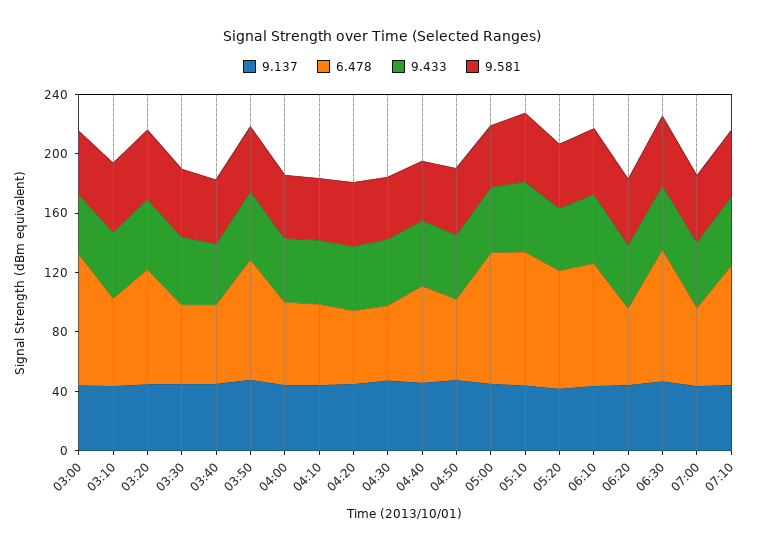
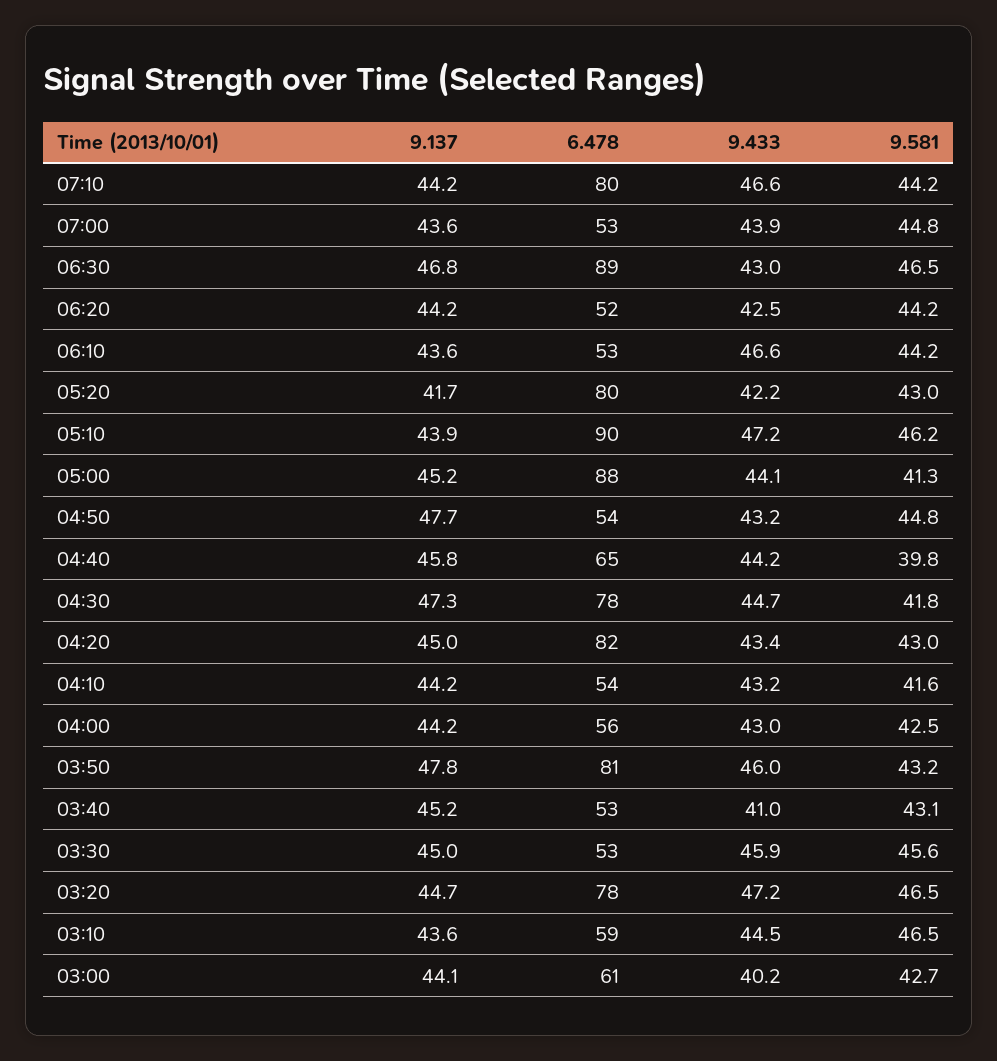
  {
    "9.137": {
      "03:00": 44.1,
      "03:10": 43.6,
      "03:20": 44.7,
      "03:30": 45,
      "03:40": 45.2,
      "03:50": 47.8,
      "04:00": 44.2,
      "04:10": 44.2,
      "04:20": 45,
      "04:30": 47.3,
      "04:40": 45.8,
      "04:50": 47.7,
      "05:00": 45.2,
      "05:10": 43.9,
      "05:20": 41.7,
      "06:10": 43.6,
      "06:20": 44.2,
      "06:30": 46.8,
      "07:00": 43.6,
      "07:10": 44.2
    },
    "6.478": {
-     "03:00": 90,
+     "03:00": 61,
      "03:10": 59,
      "03:20": 78,
      "03:30": 53,
      "03:40": 53,
      "03:50": 81,
      "04:00": 56,
      "04:10": 54,
-     "04:20": 50,
+     "04:20": 82,
-     "04:30": 50,
+     "04:30": 78,
      "04:40": 65,
      "04:50": 54,
      "05:00": 88,
      "05:10": 90,
      "05:20": 80,
-     "06:10": 80,
+     "06:10": 53,
      "06:20": 52,
      "06:30": 89,
      "07:00": 53,
      "07:10": 80
    },
    "9.433": {
      "03:00": 40.2,
      "03:10": 44.5,
      "03:20": 47.2,
      "03:30": 45.9,
      "03:40": 41,
      "03:50": 46,
      "04:00": 43,
      "04:10": 43.2,
      "04:20": 43.4,
      "04:30": 44.7,
      "04:40": 44.2,
      "04:50": 43.2,
      "05:00": 44.1,
      "05:10": 47.2,
      "05:20": 42.2,
      "06:10": 46.6,
      "06:20": 42.5,
      "06:30": 43,
      "07:00": 43.9,
      "07:10": 46.6
    },
    "9.581": {
      "03:00": 42.7,
      "03:10": 46.5,
      "03:20": 46.5,
      "03:30": 45.6,
      "03:40": 43.1,
      "03:50": 43.2,
      "04:00": 42.5,
      "04:10": 41.6,
      "04:20": 43,
      "04:30": 41.8,
      "04:40": 39.8,
      "04:50": 44.8,
      "05:00": 41.3,
      "05:10": 46.2,
      "05:20": 43,
      "06:10": 44.2,
      "06:20": 44.2,
      "06:30": 46.5,
      "07:00": 44.8,
      "07:10": 44.2
    }
  }

